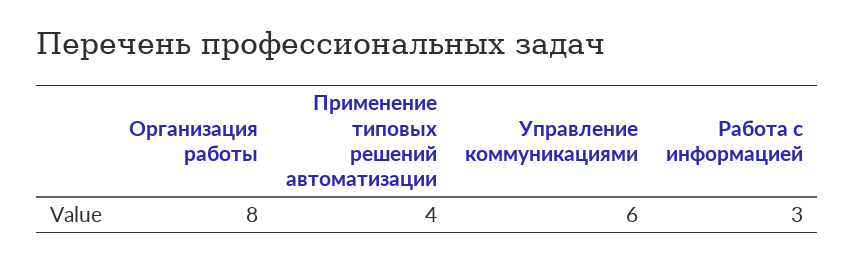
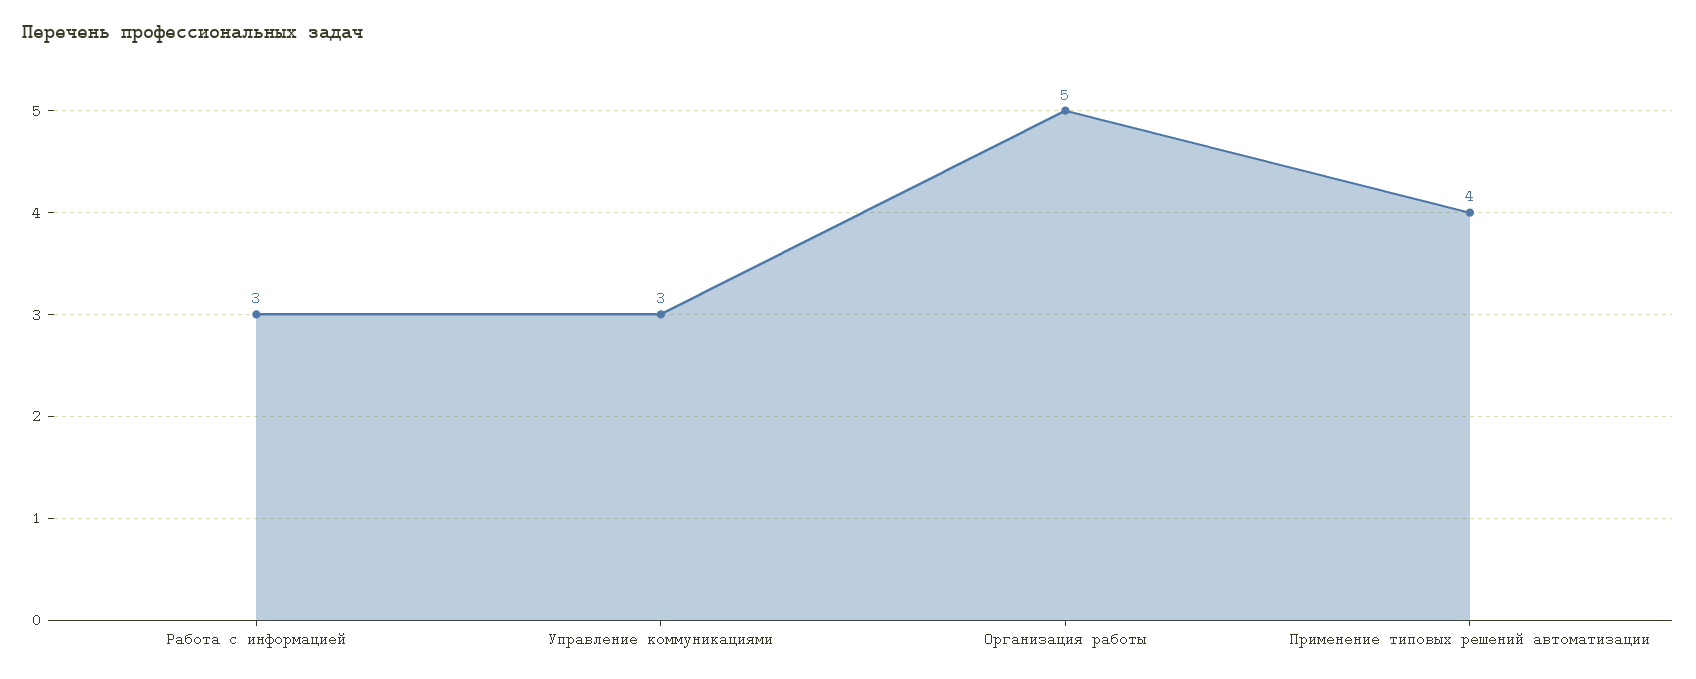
  {
-   "Организация работы": 8,
+   "Организация работы": 5,
    "Применение типовых решений автоматизации": 4,
-   "Управление коммуникациями": 6,
+   "Управление коммуникациями": 3,
    "Работа с информацией": 3
  }

